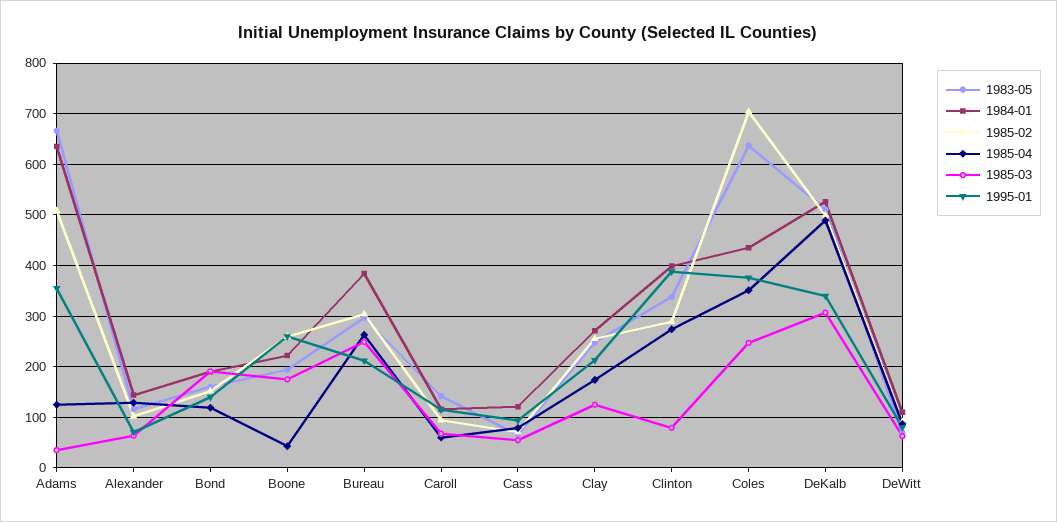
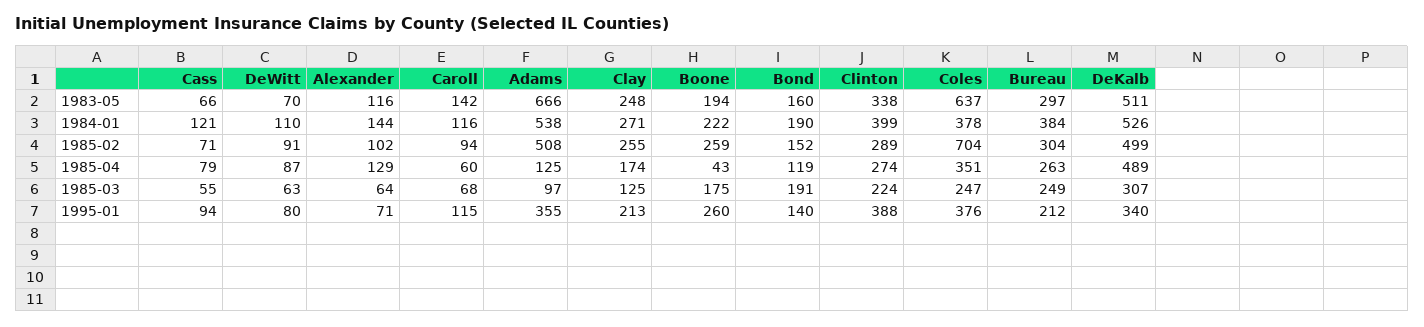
  {
    "1983-05": {
      "Adams": 666,
      "Alexander": 116,
      "Bond": 160,
      "Boone": 194,
      "Bureau": 297,
      "Caroll": 142,
      "Cass": 66,
      "Clay": 248,
      "Clinton": 338,
      "Coles": 637,
      "DeKalb": 511,
      "DeWitt": 70
    },
    "1984-01": {
-     "Adams": 640,
+     "Adams": 538,
      "Alexander": 144,
      "Bond": 190,
      "Boone": 222,
      "Bureau": 384,
      "Caroll": 116,
      "Cass": 121,
      "Clay": 271,
      "Clinton": 399,
-     "Coles": 440,
+     "Coles": 378,
      "DeKalb": 526,
      "DeWitt": 110
    },
    "1985-02": {
      "Adams": 508,
      "Alexander": 102,
      "Bond": 152,
      "Boone": 259,
      "Bureau": 304,
      "Caroll": 94,
      "Cass": 71,
      "Clay": 255,
      "Clinton": 289,
      "Coles": 704,
      "DeKalb": 499,
      "DeWitt": 91
    },
    "1985-04": {
      "Adams": 125,
      "Alexander": 129,
      "Bond": 119,
      "Boone": 43,
      "Bureau": 263,
      "Caroll": 60,
      "Cass": 79,
      "Clay": 174,
      "Clinton": 274,
      "Coles": 351,
      "DeKalb": 489,
      "DeWitt": 87
    },
    "1985-03": {
-     "Adams": 40,
+     "Adams": 97,
      "Alexander": 64,
      "Bond": 191,
      "Boone": 175,
      "Bureau": 249,
      "Caroll": 68,
      "Cass": 55,
      "Clay": 125,
-     "Clinton": 80,
+     "Clinton": 224,
      "Coles": 247,
      "DeKalb": 307,
      "DeWitt": 63
    },
    "1995-01": {
      "Adams": 355,
      "Alexander": 71,
      "Bond": 140,
      "Boone": 260,
      "Bureau": 212,
      "Caroll": 115,
      "Cass": 94,
      "Clay": 213,
      "Clinton": 388,
      "Coles": 376,
      "DeKalb": 340,
      "DeWitt": 80
    }
  }

